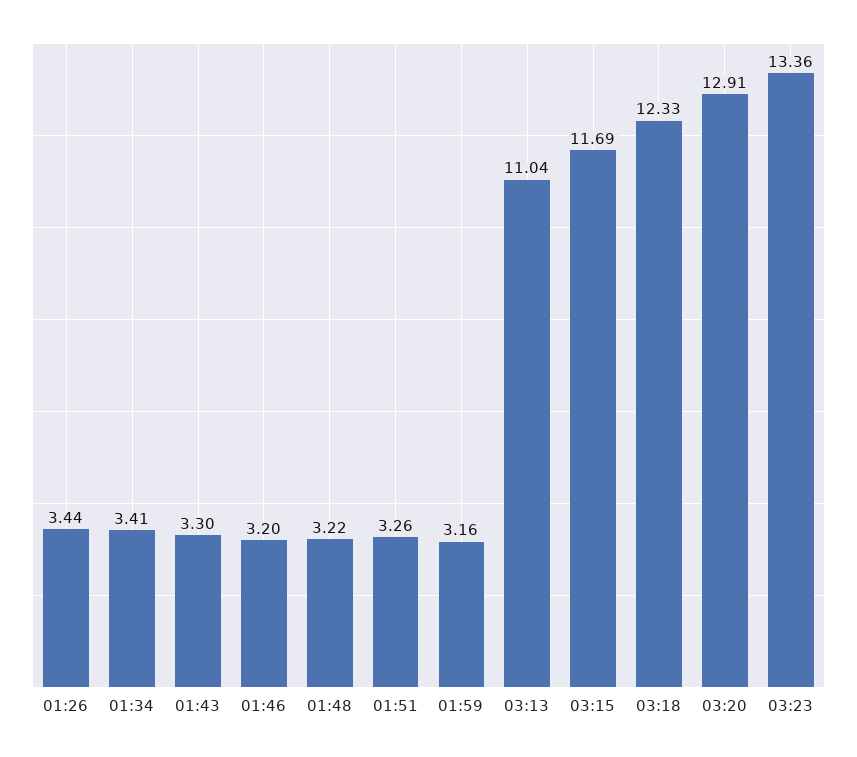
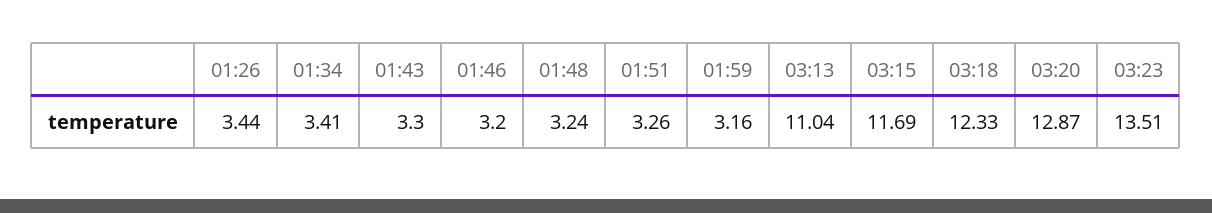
  {
    "01:26": 3.44,
    "01:34": 3.41,
    "01:43": 3.3,
    "01:46": 3.2,
-   "01:48": 3.22,
+   "01:48": 3.24,
    "01:51": 3.26,
    "01:59": 3.16,
    "03:13": 11.04,
    "03:15": 11.69,
    "03:18": 12.33,
-   "03:20": 12.91,
+   "03:20": 12.87,
-   "03:23": 13.36
+   "03:23": 13.51
  }

